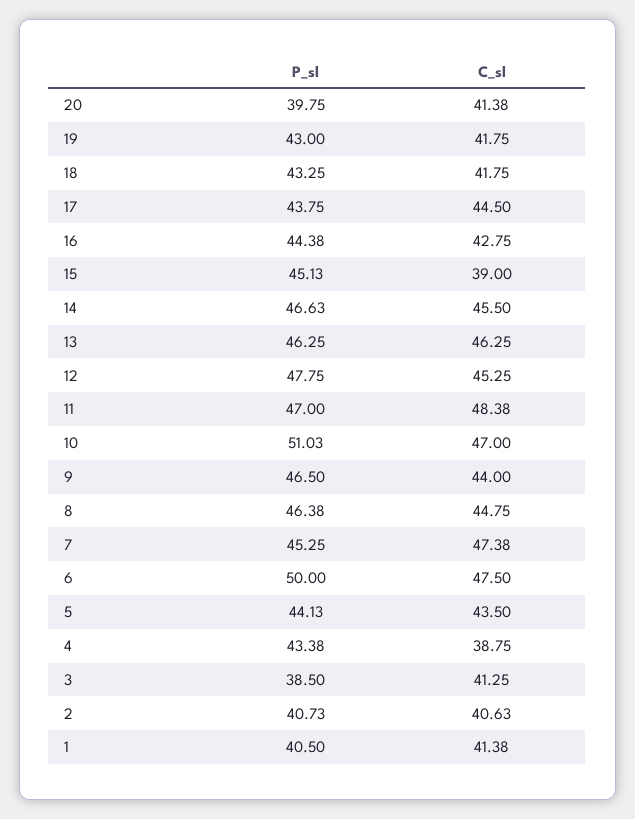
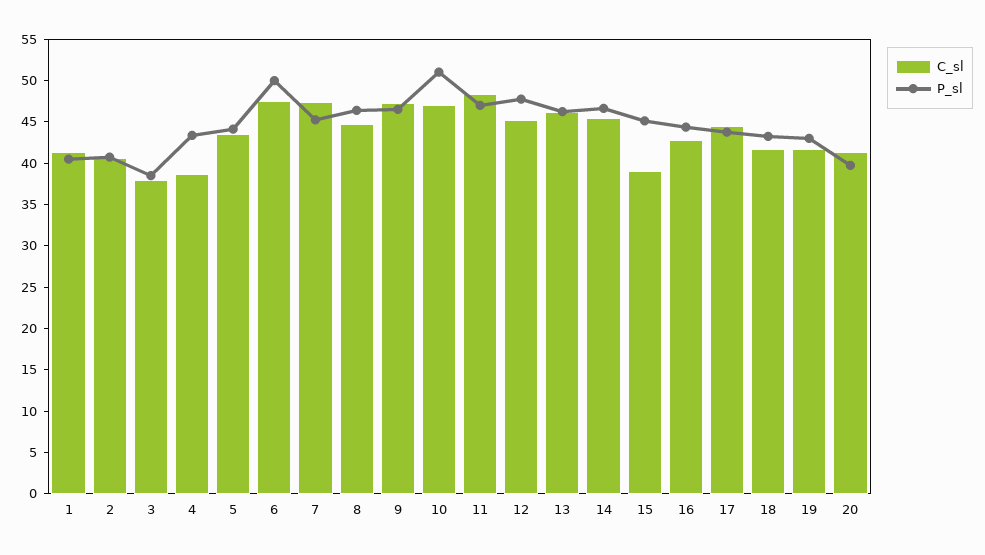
  {
    "P_sl": {
      "20": 39.75,
      "19": 43,
      "18": 43.25,
      "17": 43.75,
      "16": 44.38,
      "15": 45.13,
      "14": 46.63,
      "13": 46.25,
      "12": 47.75,
      "11": 47,
      "10": 51.03,
      "9": 46.5,
      "8": 46.38,
      "7": 45.25,
      "6": 50,
      "5": 44.13,
      "4": 43.38,
      "3": 38.5,
      "2": 40.73,
      "1": 40.5
    },
    "C_sl": {
      "20": 41.38,
      "19": 41.75,
      "18": 41.75,
      "17": 44.5,
      "16": 42.75,
      "15": 39,
      "14": 45.5,
      "13": 46.25,
      "12": 45.25,
      "11": 48.38,
      "10": 47,
-     "9": 44,
+     "9": 47,
      "8": 44.75,
      "7": 47.38,
      "6": 47.5,
      "5": 43.5,
      "4": 38.75,
-     "3": 41.25,
+     "3": 38,
      "2": 40.63,
      "1": 41.38
    }
  }

